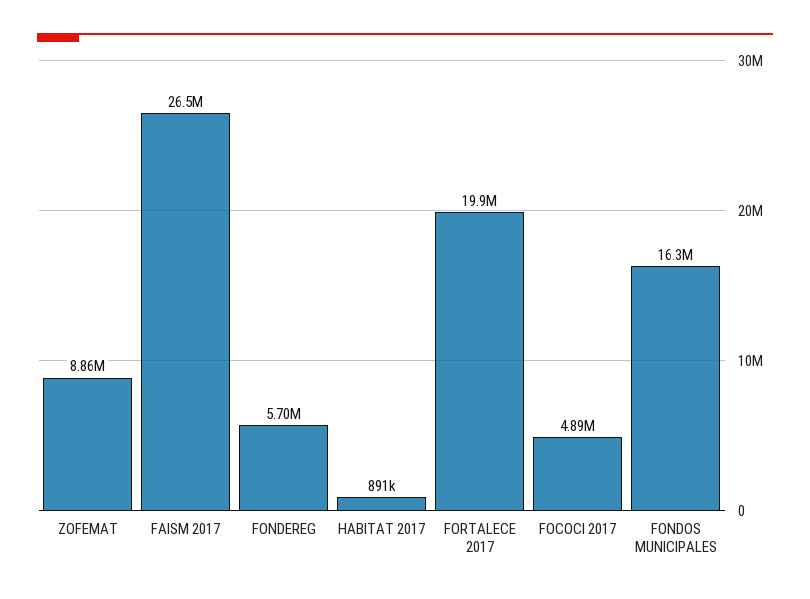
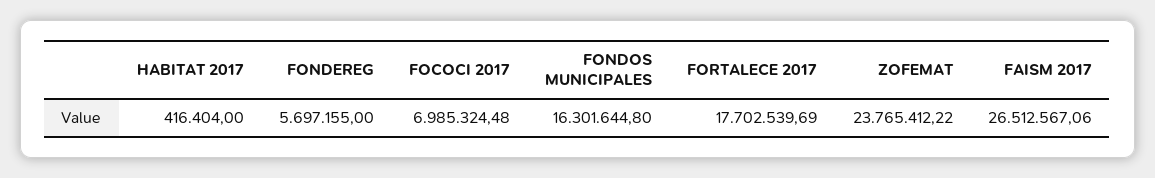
  {
-   "ZOFEMAT": 8860000,
+   "ZOFEMAT": 23765412.22,
    "FAISM 2017": 26512567.06,
    "FONDEREG": 5697155,
-   "HABITAT 2017": 891000,
+   "HABITAT 2017": 416404,
-   "FORTALECE 2017": 19900000,
+   "FORTALECE 2017": 17702539.69,
-   "FOCOCI 2017": 4890000,
+   "FOCOCI 2017": 6985324.48,
    "FONDOS MUNICIPALES": 16301644.8
  }

